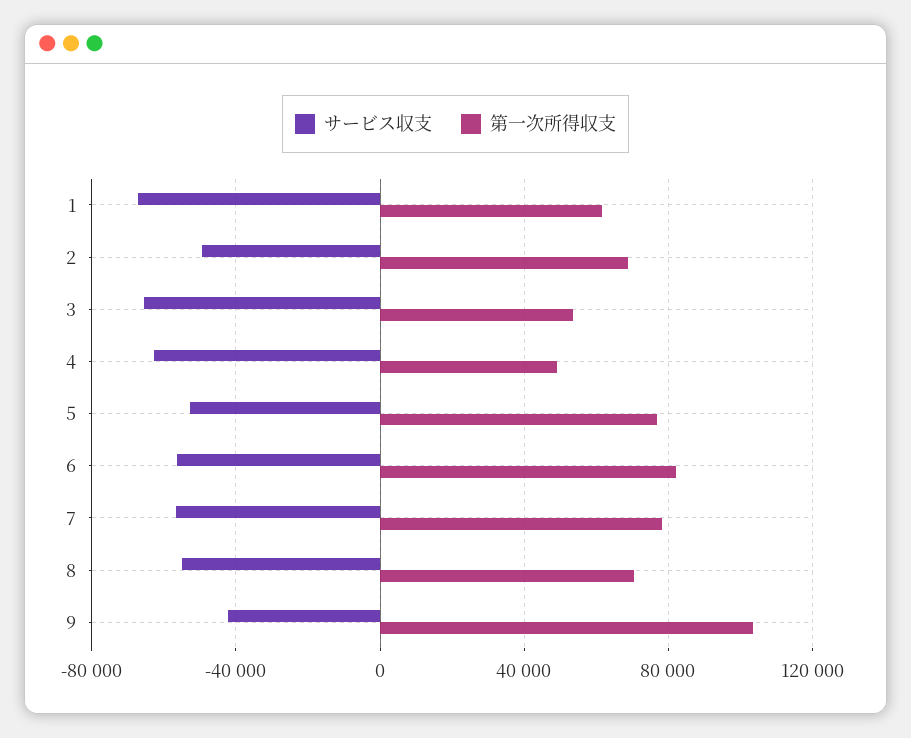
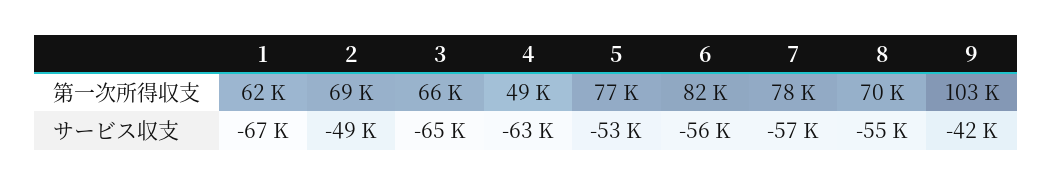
  {
    "サービス収支": {
      "1": -67000,
      "2": -49000,
      "3": -65000,
      "4": -63000,
      "5": -53000,
      "6": -56000,
      "7": -57000,
      "8": -55000,
      "9": -42000
    },
    "第一次所得収支": {
      "1": 62000,
      "2": 69000,
-     "3": 55000,
+     "3": 66000,
      "4": 49000,
      "5": 77000,
      "6": 82000,
      "7": 78000,
      "8": 70000,
      "9": 103000
    }
  }

